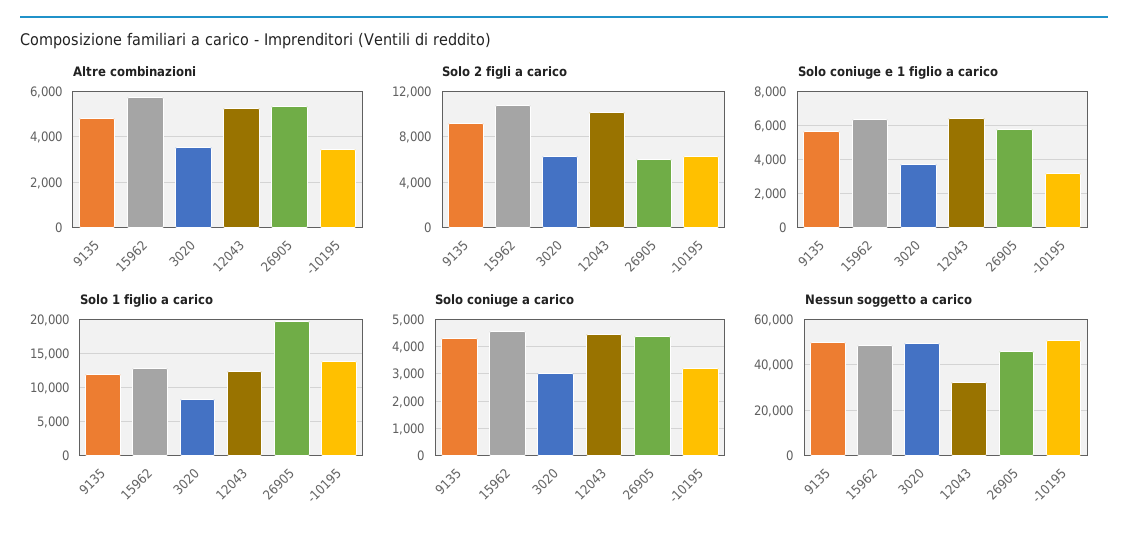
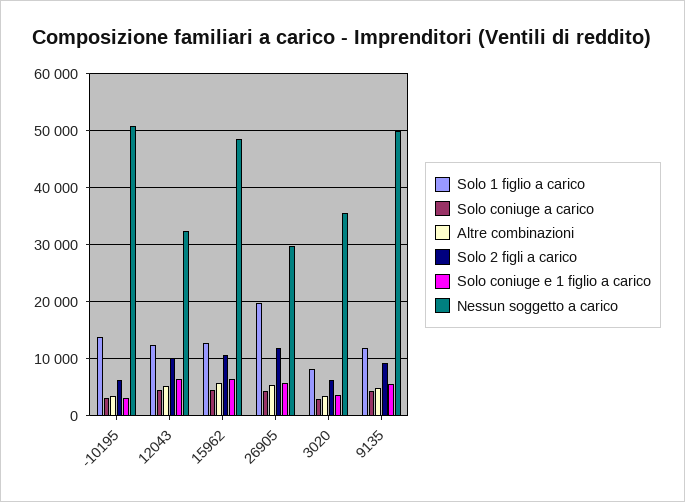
  {
    "Altre combinazioni": {
      "9135": 5000,
      "15962": 6000,
      "3020": 3500,
      "12043": 5500,
      "26905": 5500,
      "-10195": 3500
    },
    "Solo 2 figli a carico": {
      "9135": 9000,
      "15962": 11000,
      "3020": 6000,
      "12043": 10000,
-     "26905": 6000,
+     "26905": 12000,
      "-10195": 6000
    },
    "Solo coniuge e 1 figlio a carico": {
      "9135": 5500,
      "15962": 6500,
      "3020": 3500,
      "12043": 6500,
      "26905": 6000,
      "-10195": 3000
    },
    "Solo 1 figlio a carico": {
      "9135": 12000,
      "15962": 13000,
      "3020": 8000,
      "12043": 12000,
      "26905": 20000,
      "-10195": 14000
    },
    "Solo coniuge a carico": {
      "9135": 4250,
      "15962": 4500,
      "3020": 3000,
      "12043": 4500,
      "26905": 4500,
      "-10195": 3250
    },
    "Nessun soggetto a carico": {
      "9135": 50000,
      "15962": 48000,
-     "3020": 50000,
+     "3020": 36000,
      "12043": 32000,
-     "26905": 45000,
+     "26905": 30000,
      "-10195": 50000
    }
  }

